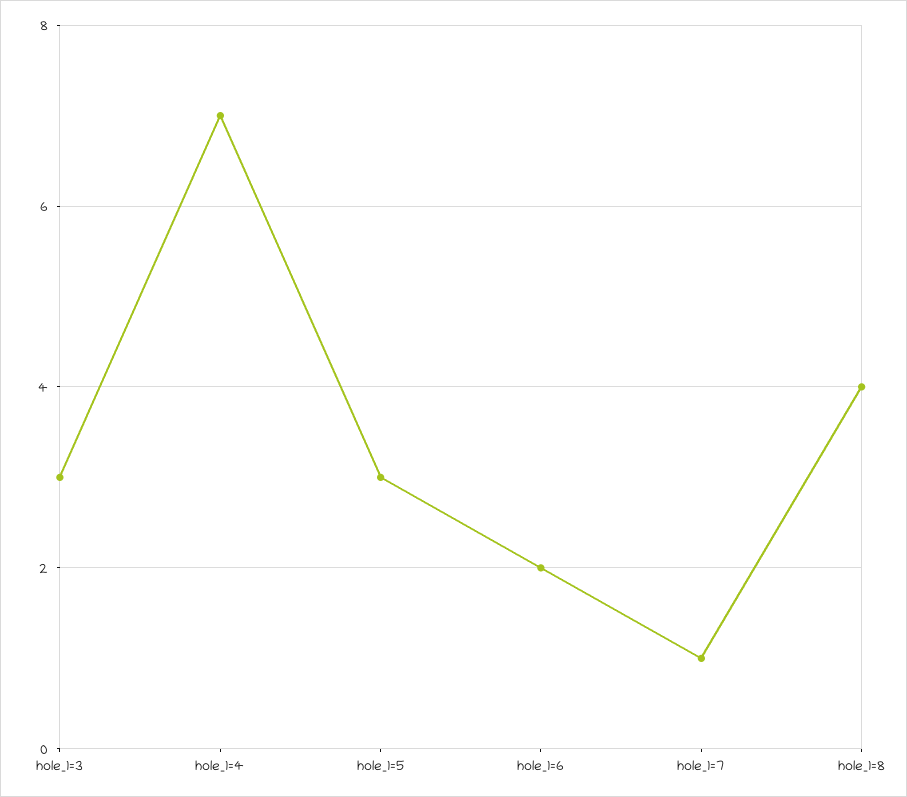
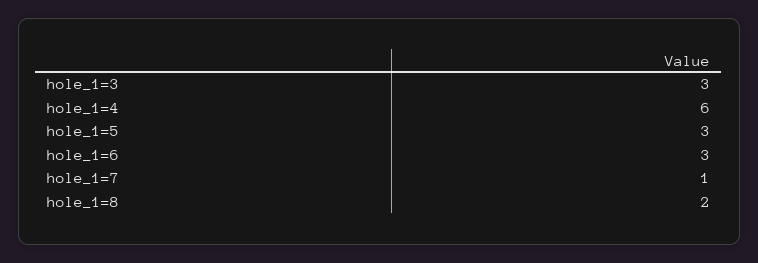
  {
    "hole_1=3": 3,
-   "hole_1=4": 7,
+   "hole_1=4": 6,
    "hole_1=5": 3,
-   "hole_1=6": 2,
+   "hole_1=6": 3,
    "hole_1=7": 1,
-   "hole_1=8": 4
+   "hole_1=8": 2
  }

